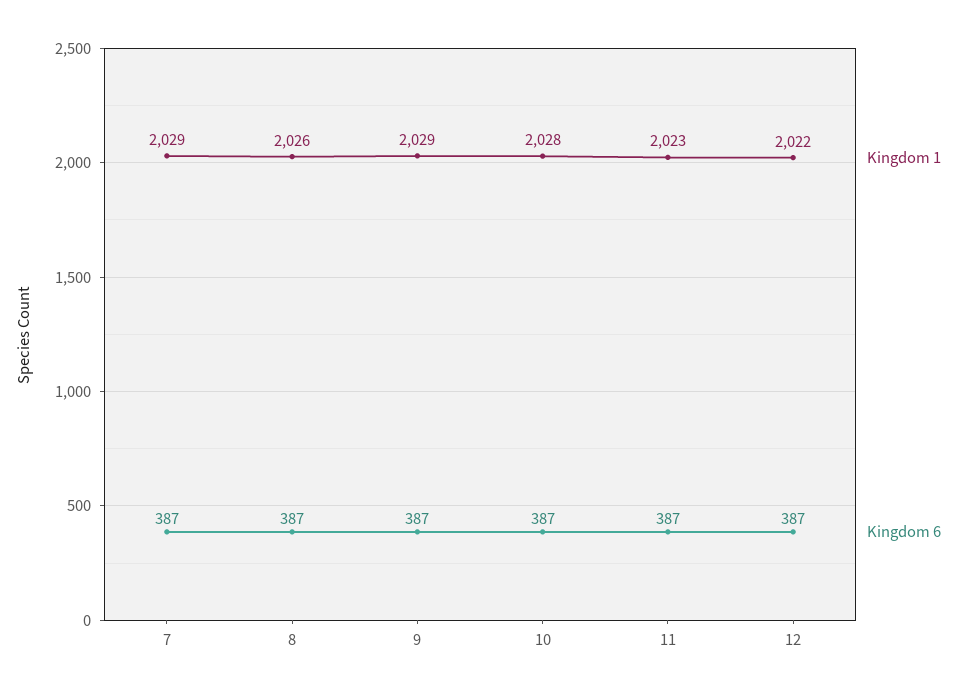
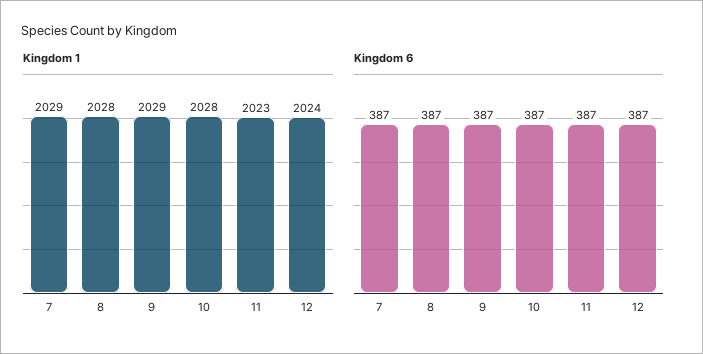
  {
    "Kingdom 1": {
      "7": 2029,
-     "8": 2026,
+     "8": 2028,
      "9": 2029,
      "10": 2028,
      "11": 2023,
-     "12": 2022
+     "12": 2024
    },
    "Kingdom 6": {
      "7": 387,
      "8": 387,
      "9": 387,
      "10": 387,
      "11": 387,
      "12": 387
    }
  }

